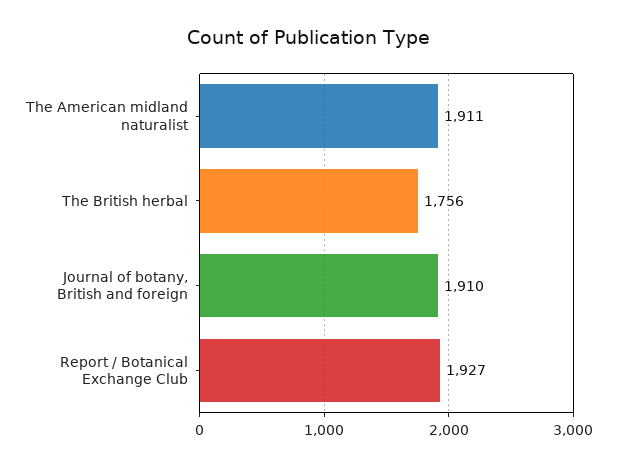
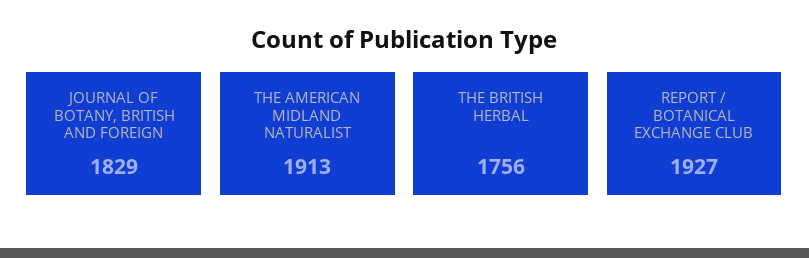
  {
-   "The American midland naturalist": 1911,
+   "The American midland naturalist": 1913,
    "The British herbal": 1756,
-   "Journal of botany, British and foreign": 1910,
+   "Journal of botany, British and foreign": 1829,
    "Report / Botanical Exchange Club": 1927
  }

